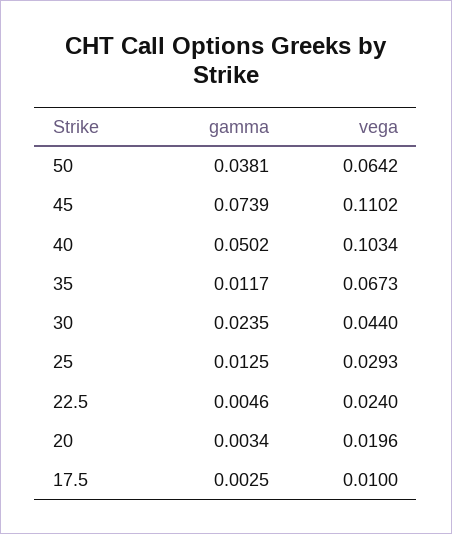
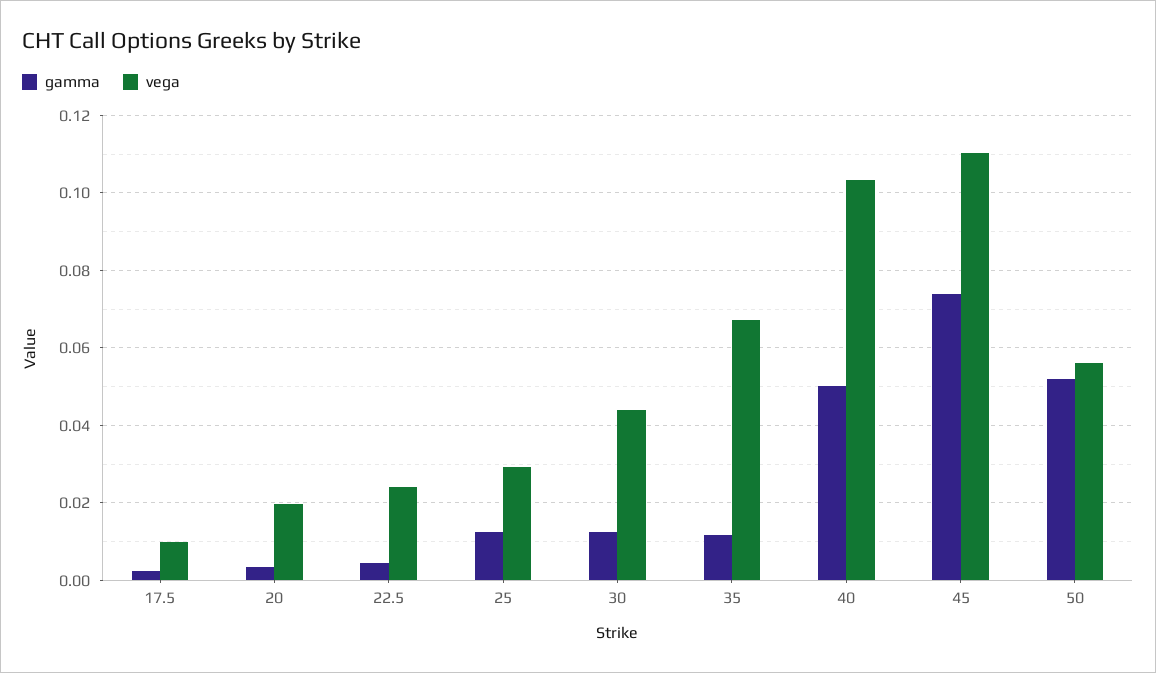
  {
    "gamma": {
-     "50": 0.0381,
+     "50": 0.052,
      "45": 0.0739,
      "40": 0.0502,
      "35": 0.0117,
-     "30": 0.0235,
+     "30": 0.012,
      "25": 0.0125,
      "22.5": 0.0046,
      "20": 0.0034,
      "17.5": 0.0025
    },
    "vega": {
-     "50": 0.0642,
+     "50": 0.056,
      "45": 0.1102,
      "40": 0.1034,
      "35": 0.0673,
      "30": 0.044,
      "25": 0.0293,
      "22.5": 0.024,
      "20": 0.0196,
      "17.5": 0.01
    }
  }

